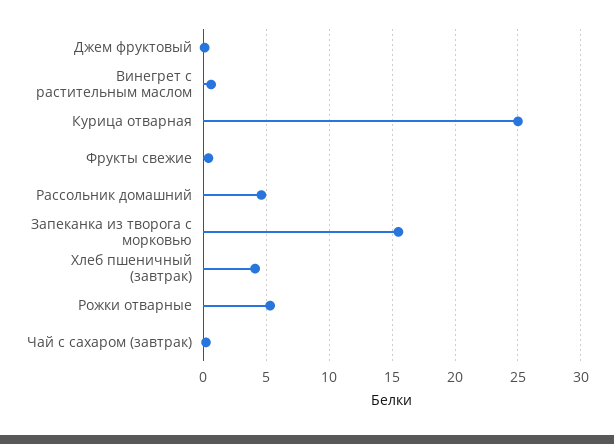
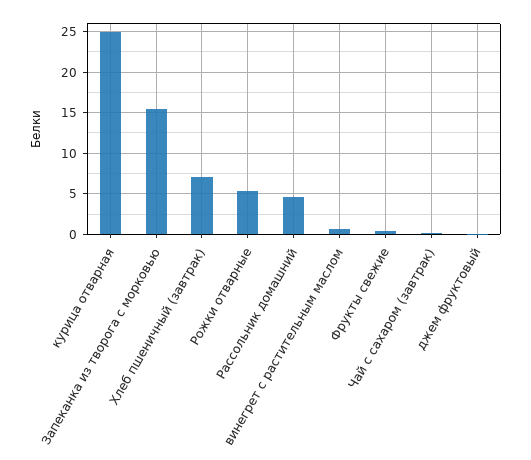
  {
    "Джем фруктовый": 0,
    "Винегрет с растительным маслом": 0.5,
    "Курица отварная": 25,
    "Фрукты свежие": 0.5,
    "Рассольник домашний": 4.5,
    "Запеканка из творога с морковью": 15.5,
-   "Хлеб пшеничный (завтрак)": 4,
+   "Хлеб пшеничный (завтрак)": 7,
    "Рожки отварные": 5.5,
    "Чай с сахаром (завтрак)": 0
  }

